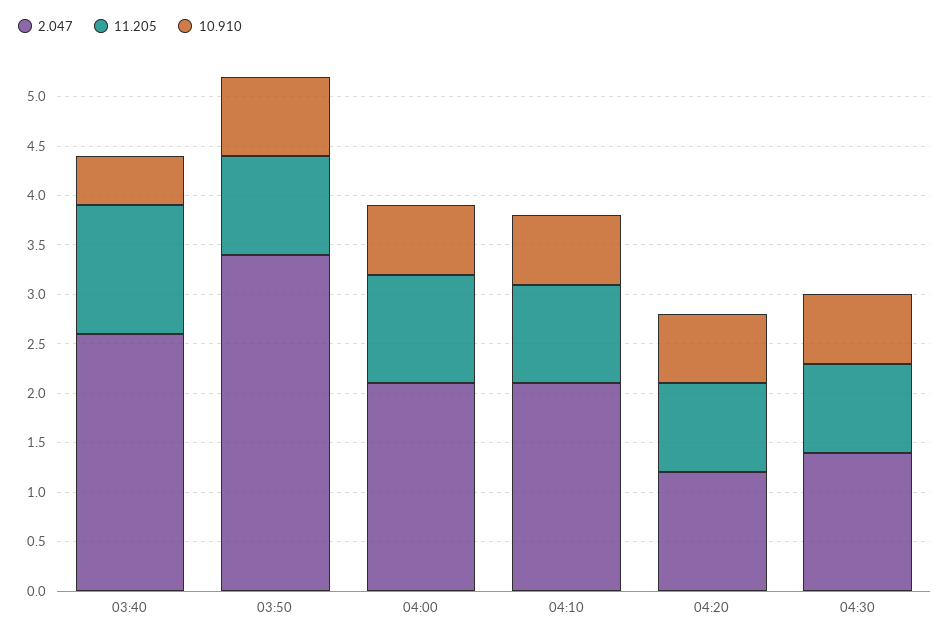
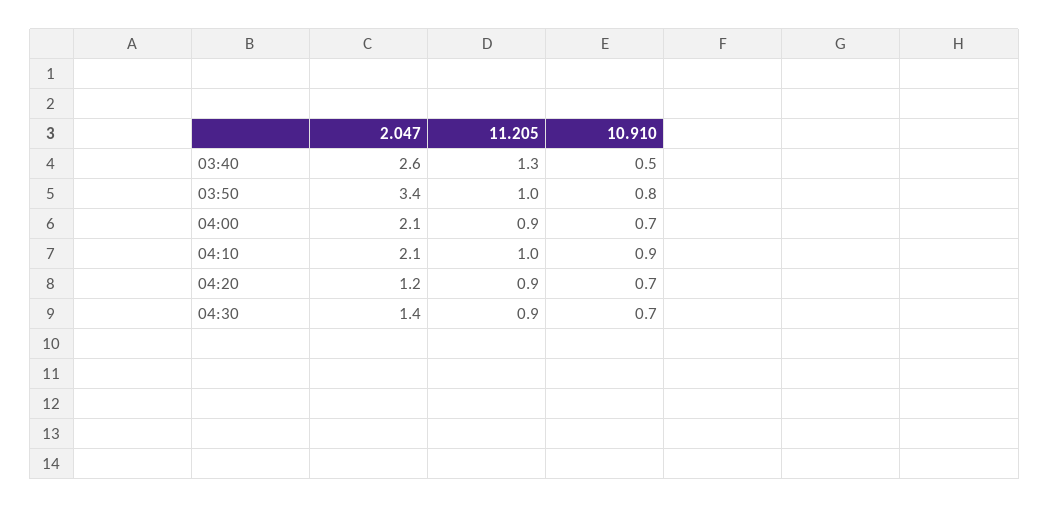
  {
    "2.047": {
      "03:40": 2.6,
      "03:50": 3.4,
      "04:00": 2.1,
      "04:10": 2.1,
      "04:20": 1.2,
      "04:30": 1.4
    },
    "11.205": {
      "03:40": 1.3,
      "03:50": 1,
-     "04:00": 1.1,
+     "04:00": 0.9,
      "04:10": 1,
      "04:20": 0.9,
      "04:30": 0.9
    },
    "10.910": {
      "03:40": 0.5,
      "03:50": 0.8,
      "04:00": 0.7,
-     "04:10": 0.7,
+     "04:10": 0.9,
      "04:20": 0.7,
      "04:30": 0.7
    }
  }

